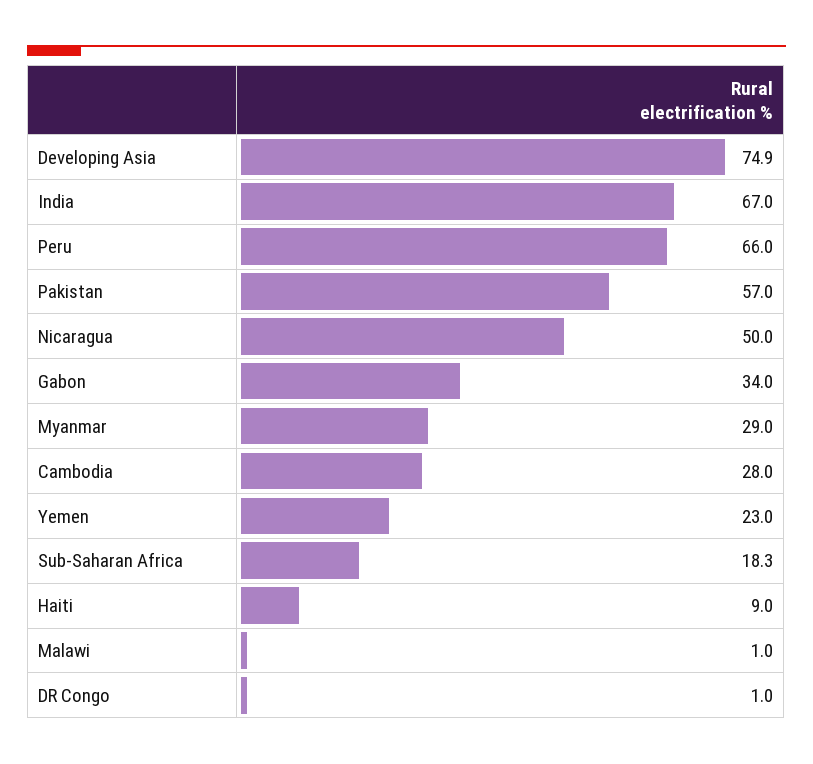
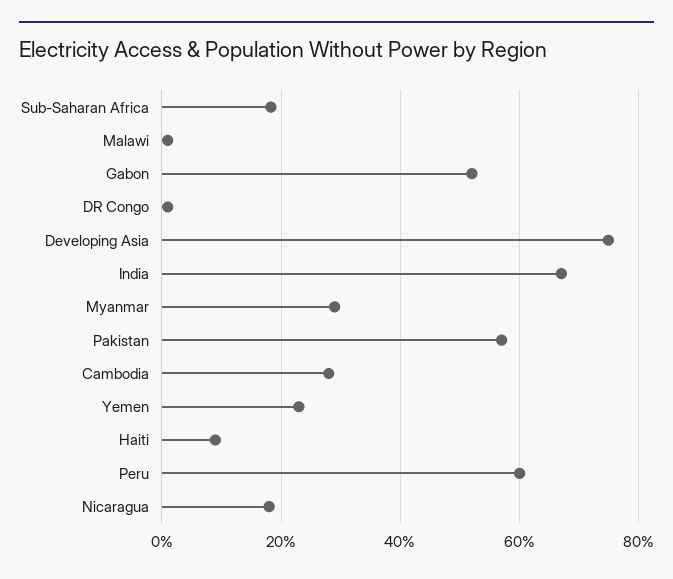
  {
    "Developing Asia": 74.9,
    "India": 67,
-   "Peru": 66,
+   "Peru": 60,
    "Pakistan": 57,
-   "Nicaragua": 50,
+   "Nicaragua": 18,
-   "Gabon": 34,
+   "Gabon": 52,
    "Myanmar": 29,
    "Cambodia": 28,
    "Yemen": 23,
    "Sub-Saharan Africa": 18.3,
    "Haiti": 9,
    "Malawi": 1,
    "DR Congo": 1
  }

